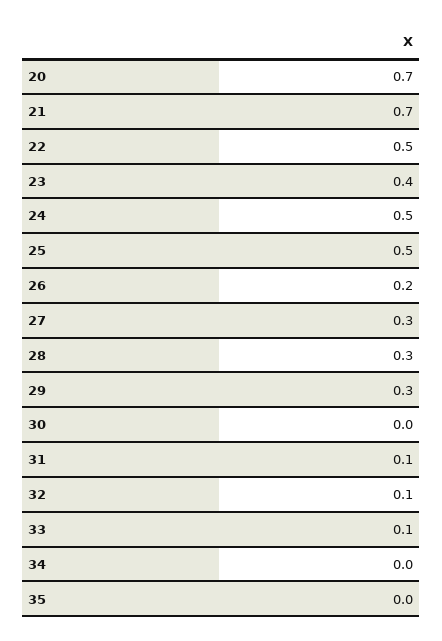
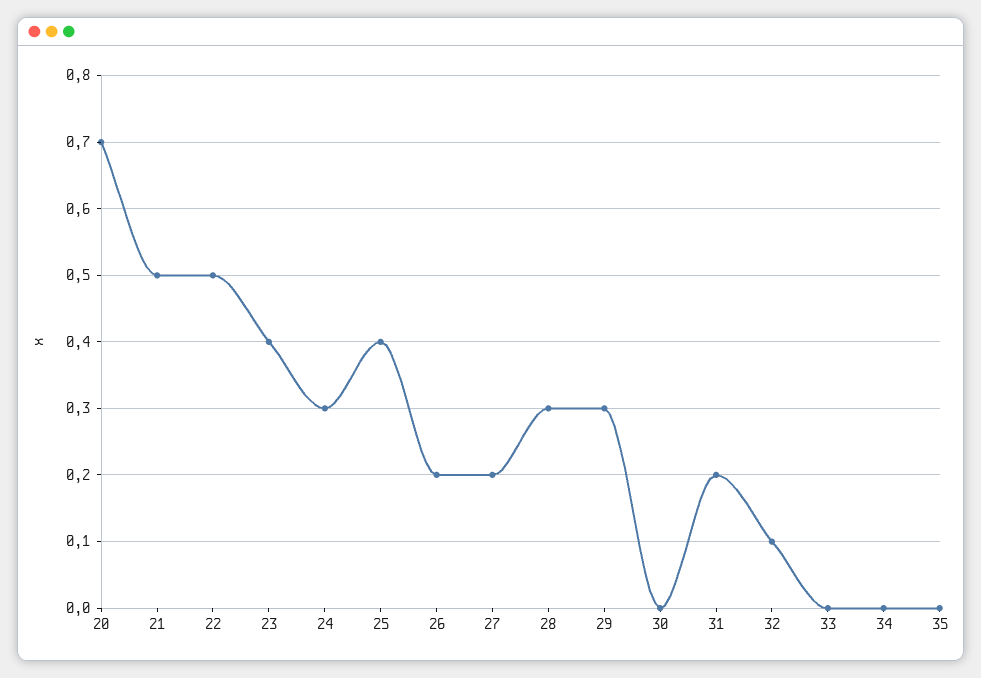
  {
    "20": 0.7,
-   "21": 0.7,
+   "21": 0.5,
    "22": 0.5,
    "23": 0.4,
-   "24": 0.5,
+   "24": 0.3,
-   "25": 0.5,
+   "25": 0.4,
    "26": 0.2,
-   "27": 0.3,
+   "27": 0.2,
    "28": 0.3,
    "29": 0.3,
    "30": 0,
-   "31": 0.1,
+   "31": 0.2,
    "32": 0.1,
-   "33": 0.1,
+   "33": 0,
    "34": 0,
    "35": 0
  }

